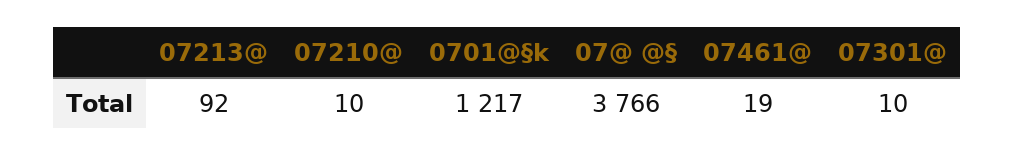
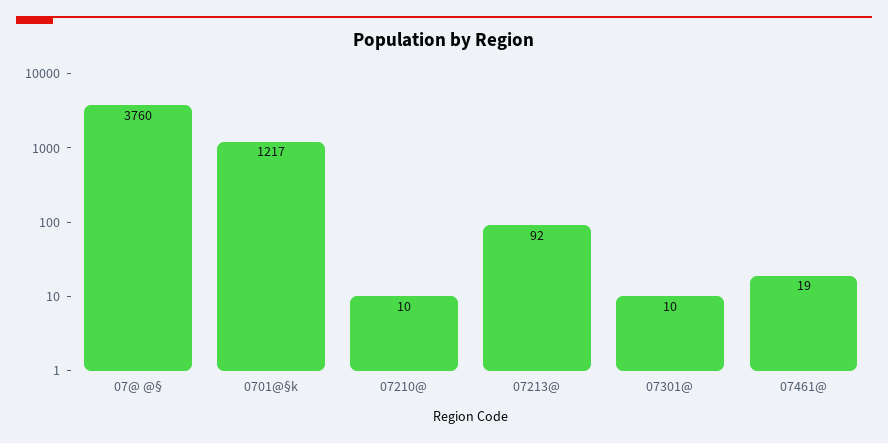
  {
    "07213@": 92,
    "07210@": 10,
    "0701@§k": 1217,
-   "07@ @§": 3766,
+   "07@ @§": 3760,
    "07461@": 19,
    "07301@": 10
  }

